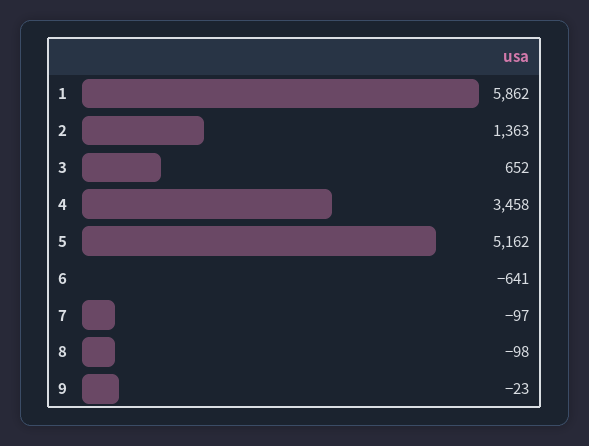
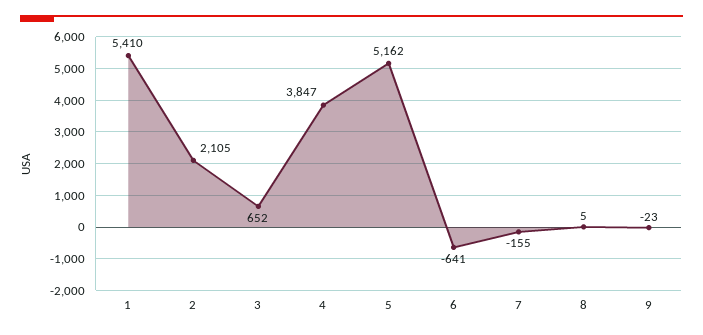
  {
-   "1": 5862,
+   "1": 5410,
-   "2": 1363,
+   "2": 2105,
    "3": 652,
-   "4": 3458,
+   "4": 3847,
    "5": 5162,
    "6": -641,
-   "7": -97,
+   "7": -155,
-   "8": -98,
+   "8": 5,
    "9": -23
  }

